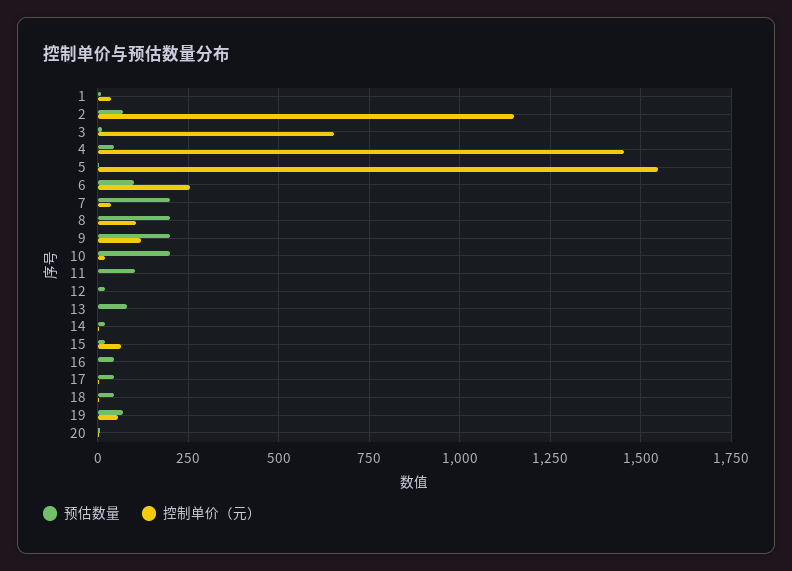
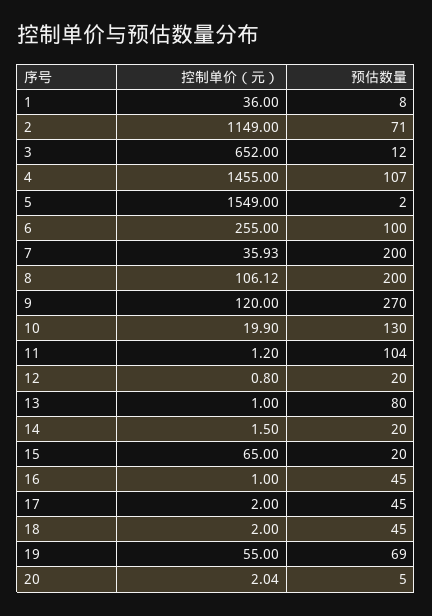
  {
    "预估数量": {
      "1": 8,
      "2": 71,
      "3": 12,
-     "4": 50,
+     "4": 107,
      "5": 2,
      "6": 100,
      "7": 200,
      "8": 200,
-     "9": 200,
+     "9": 270,
-     "10": 200,
+     "10": 130,
      "11": 104,
      "12": 20,
      "13": 80,
      "14": 20,
      "15": 20,
      "16": 45,
      "17": 45,
      "18": 45,
      "19": 69,
      "20": 5
    },
    "控制单价（元）": {
      "1": 36,
      "2": 1149,
      "3": 652,
      "4": 1455,
      "5": 1549,
      "6": 255,
      "7": 35.93,
      "8": 106.12,
      "9": 120,
      "10": 19.9,
      "11": 1.2,
      "12": 0.8,
      "13": 1,
      "14": 1.5,
      "15": 65,
      "16": 1,
      "17": 2,
      "18": 2,
      "19": 55,
      "20": 2.04
    }
  }

